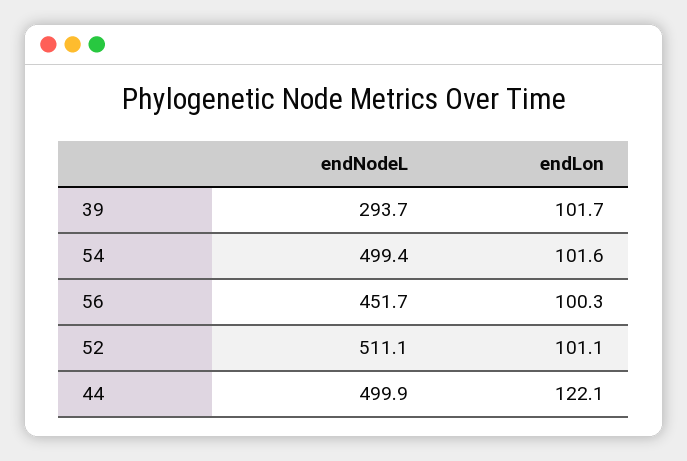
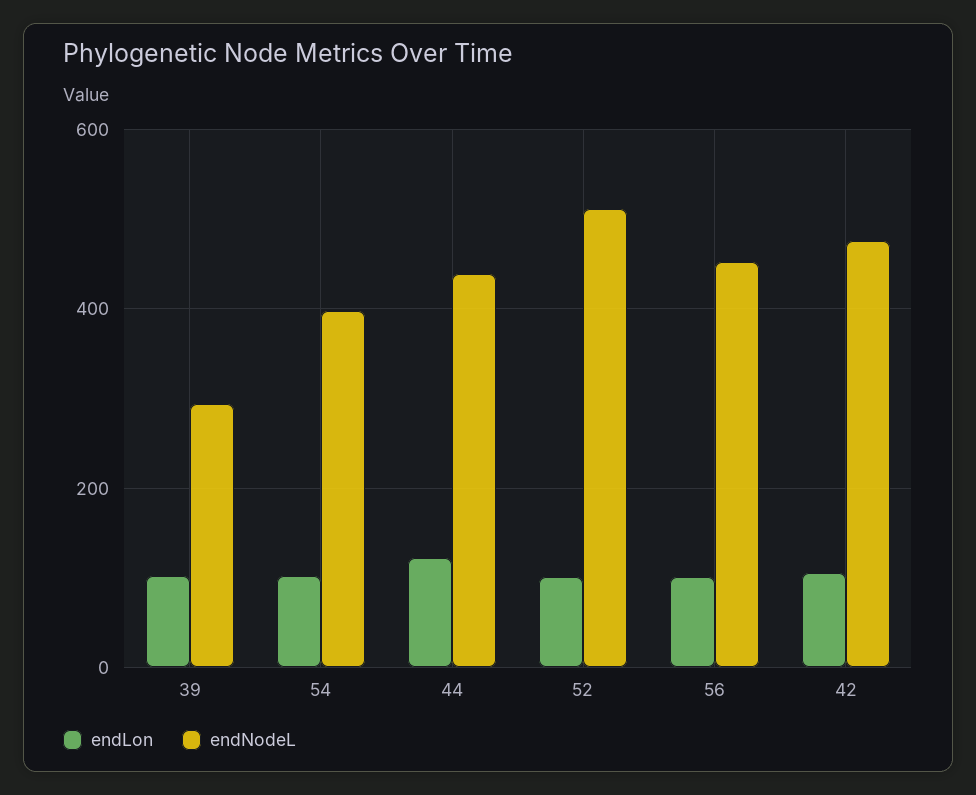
  {
    "endNodeL": {
      "39": 293.7,
-     "54": 499.4,
+     "54": 400,
      "56": 451.7,
      "52": 511.1,
-     "44": 499.9
+     "44": 440,
+     "42": 480
    },
    "endLon": {
      "39": 101.7,
      "54": 101.6,
      "56": 100.3,
      "52": 101.1,
-     "44": 122.1
+     "44": 122.1,
+     "42": 100
    }
  }

